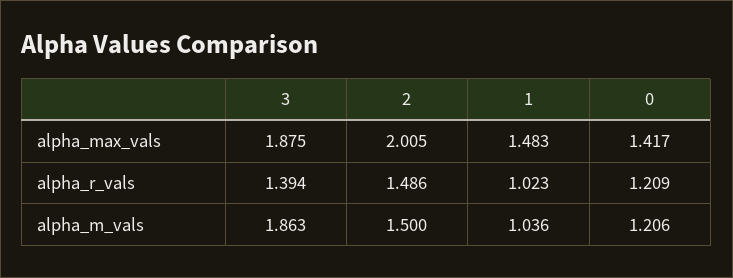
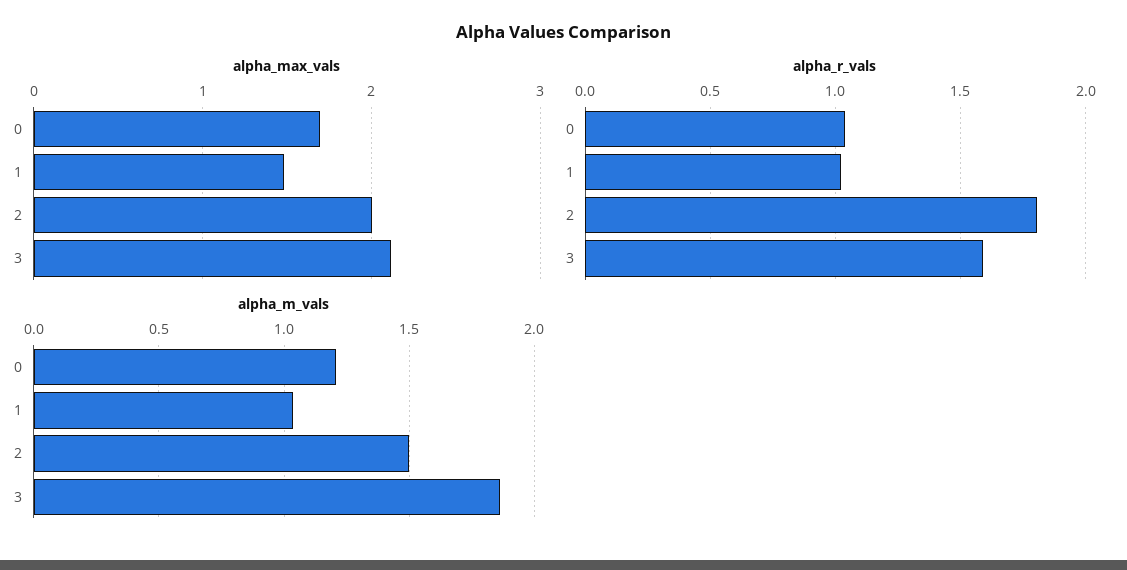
  {
    "alpha_max_vals": {
-     "3": 1.875,
+     "3": 2.1,
      "2": 2.005,
      "1": 1.483,
-     "0": 1.417
+     "0": 1.7
    },
    "alpha_r_vals": {
-     "3": 1.394,
+     "3": 1.6,
-     "2": 1.486,
+     "2": 1.8,
      "1": 1.023,
-     "0": 1.209
+     "0": 1.05
    },
    "alpha_m_vals": {
      "3": 1.863,
      "2": 1.5,
      "1": 1.036,
      "0": 1.206
    }
  }

